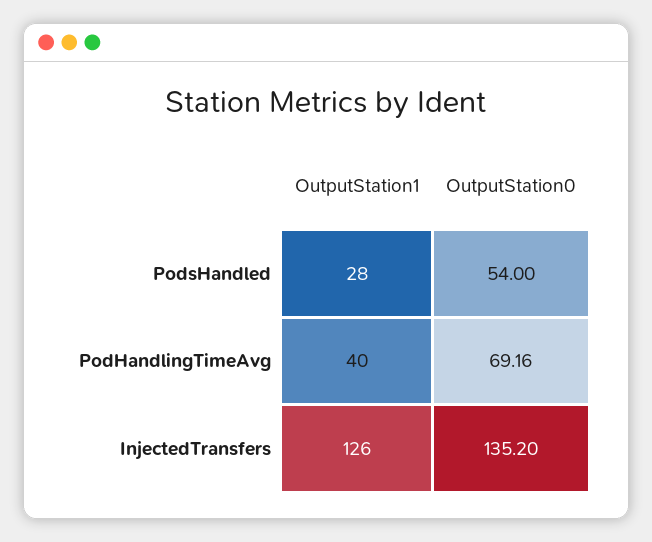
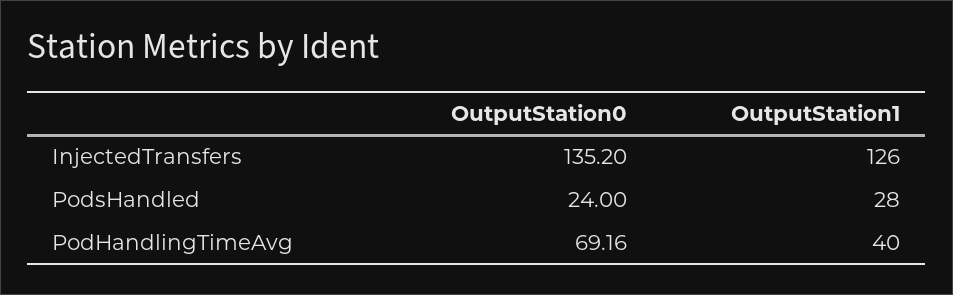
  {
    "OutputStation1": {
      "PodsHandled": 28,
      "PodHandlingTimeAvg": 40,
      "InjectedTransfers": 126
    },
    "OutputStation0": {
-     "PodsHandled": 54,
+     "PodsHandled": 24,
      "PodHandlingTimeAvg": 69.16,
      "InjectedTransfers": 135.2
    }
  }

